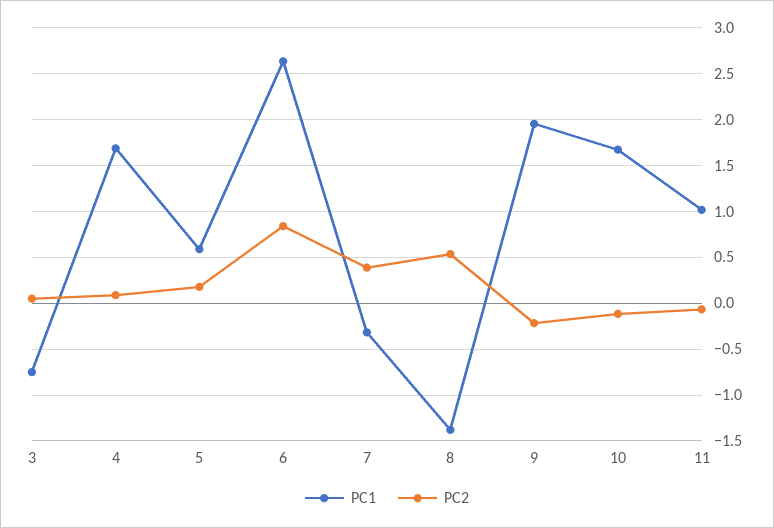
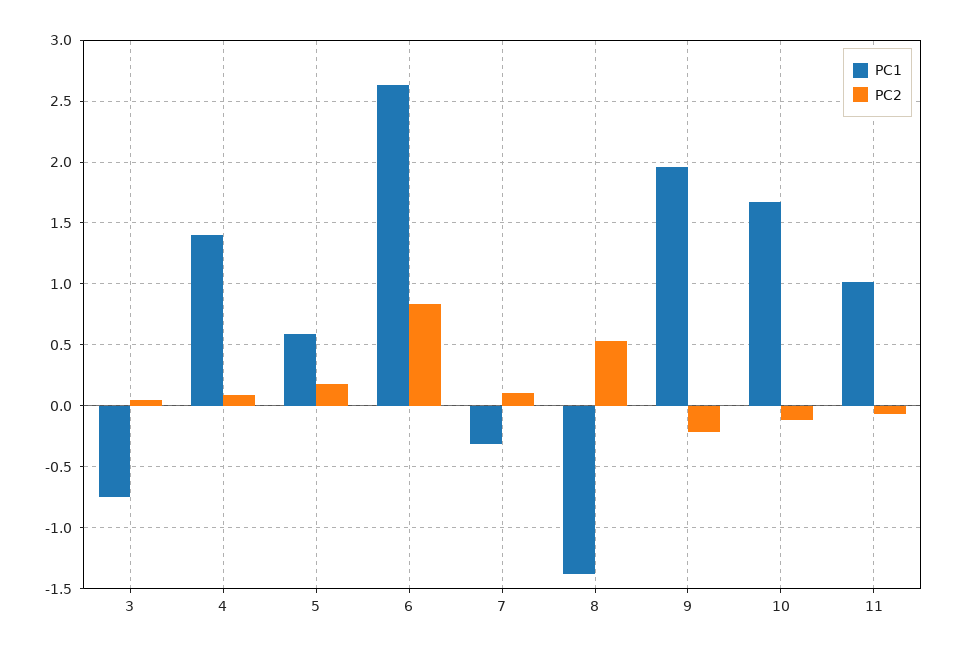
  {
    "PC1": {
      "3": -0.75,
-     "4": 1.7,
+     "4": 1.4,
      "5": 0.6,
      "6": 2.65,
      "7": -0.3,
      "8": -1.4,
      "9": 1.95,
      "10": 1.65,
      "11": 1
    },
    "PC2": {
      "3": 0.05,
      "4": 0.1,
      "5": 0.2,
      "6": 0.85,
-     "7": 0.4,
+     "7": 0.1,
      "8": 0.55,
      "9": -0.2,
      "10": -0.1,
      "11": -0.05
    }
  }

